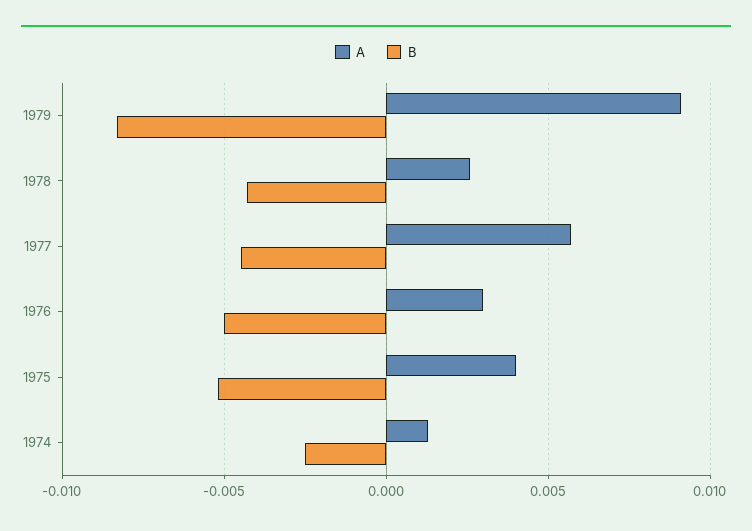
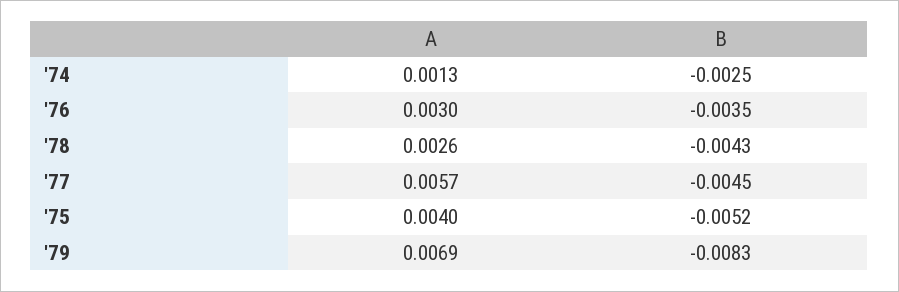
  {
    "A": {
-     "1979": 0.009,
+     "1979": 0.0069,
      "1978": 0.0026,
      "1977": 0.0057,
      "1976": 0.003,
      "1975": 0.004,
      "1974": 0.0013
    },
    "B": {
      "1979": -0.0083,
      "1978": -0.0043,
      "1977": -0.0045,
-     "1976": -0.005,
+     "1976": -0.0035,
      "1975": -0.0052,
      "1974": -0.0025
    }
  }

